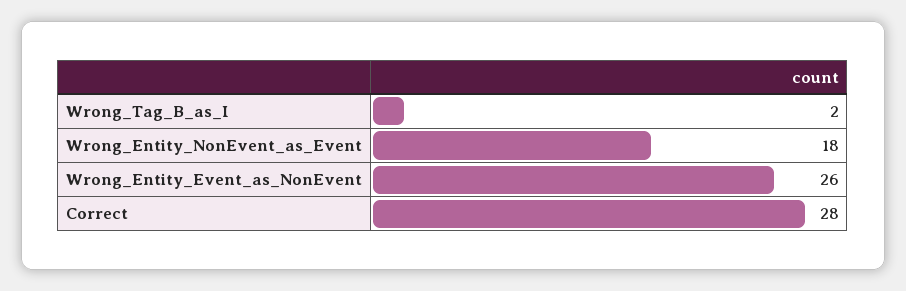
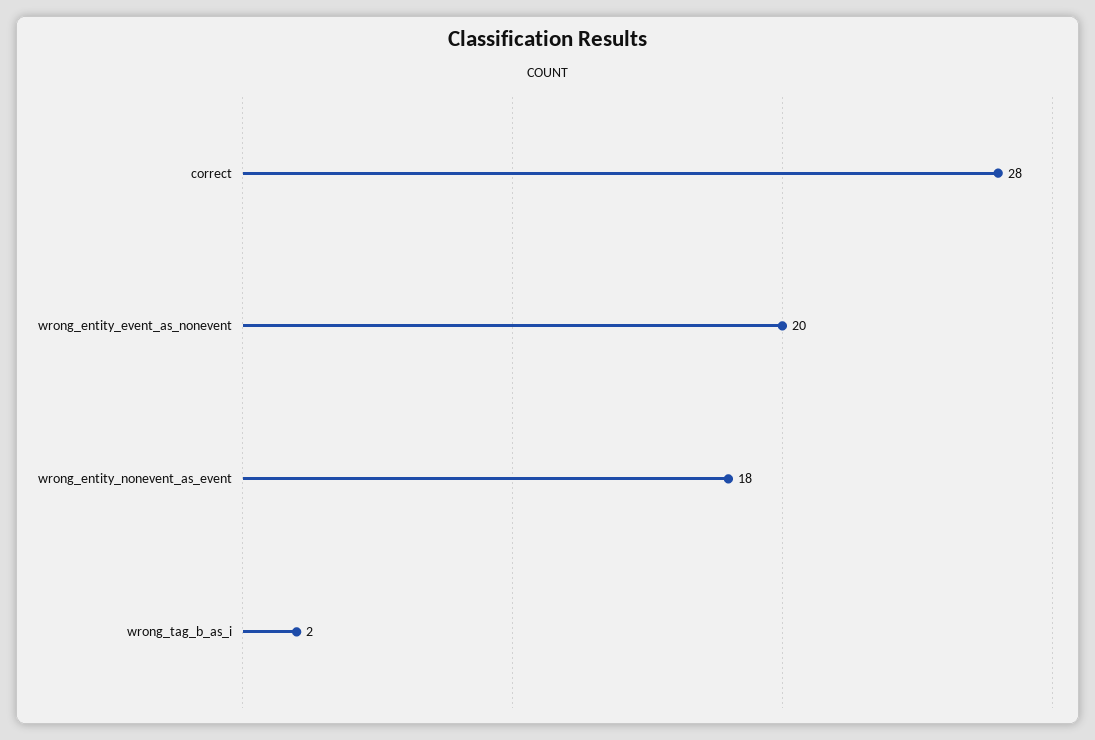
  {
    "Wrong_Tag_B_as_I": 2,
    "Wrong_Entity_NonEvent_as_Event": 18,
-   "Wrong_Entity_Event_as_NonEvent": 26,
+   "Wrong_Entity_Event_as_NonEvent": 20,
    "Correct": 28
  }

